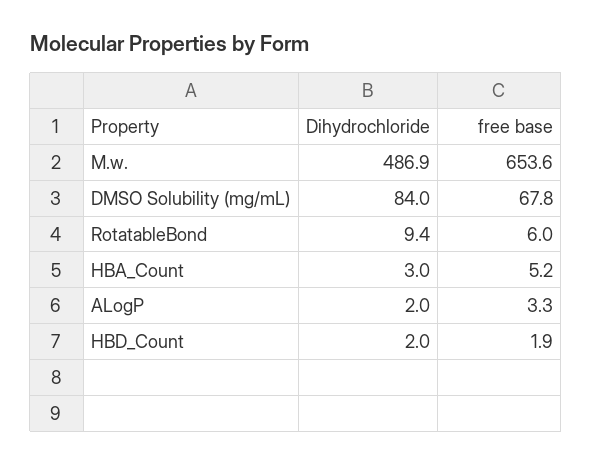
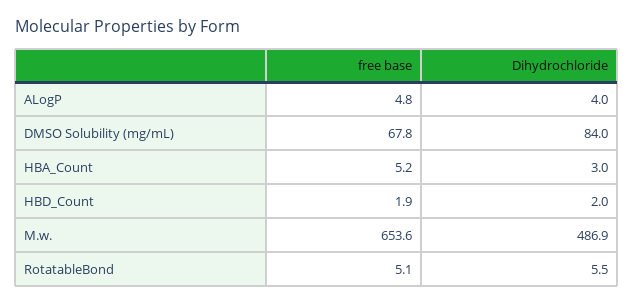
  {
    "Dihydrochloride": {
      "M.w.": 486.9,
      "DMSO Solubility (mg/mL)": 84,
-     "RotatableBond": 9.4,
+     "RotatableBond": 5.5,
      "HBA_Count": 3,
-     "ALogP": 2,
+     "ALogP": 4,
      "HBD_Count": 2
    },
    "free base": {
      "M.w.": 653.6,
      "DMSO Solubility (mg/mL)": 67.8,
-     "RotatableBond": 6,
+     "RotatableBond": 5.1,
      "HBA_Count": 5.2,
-     "ALogP": 3.3,
+     "ALogP": 4.8,
      "HBD_Count": 1.9
    }
  }

